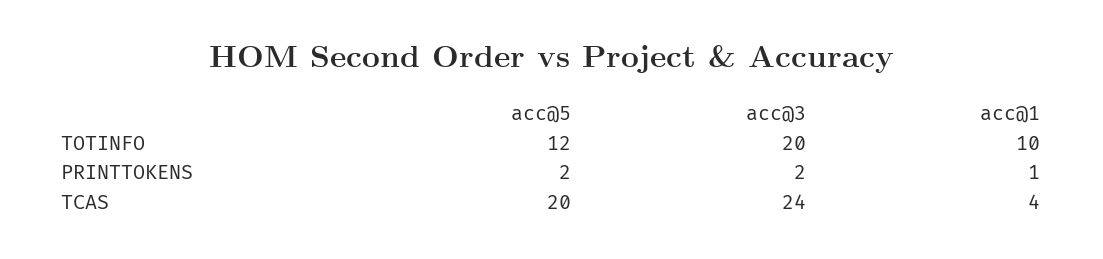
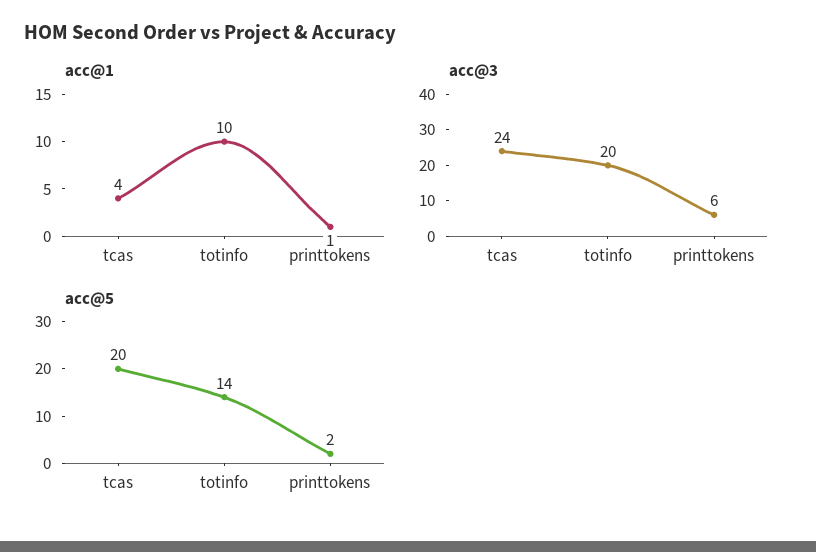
  {
    "acc@5": {
-     "TOTINFO": 12,
+     "TOTINFO": 14,
      "PRINTTOKENS": 2,
      "TCAS": 20
    },
    "acc@3": {
      "TOTINFO": 20,
-     "PRINTTOKENS": 2,
+     "PRINTTOKENS": 6,
      "TCAS": 24
    },
    "acc@1": {
      "TOTINFO": 10,
      "PRINTTOKENS": 1,
      "TCAS": 4
    }
  }

